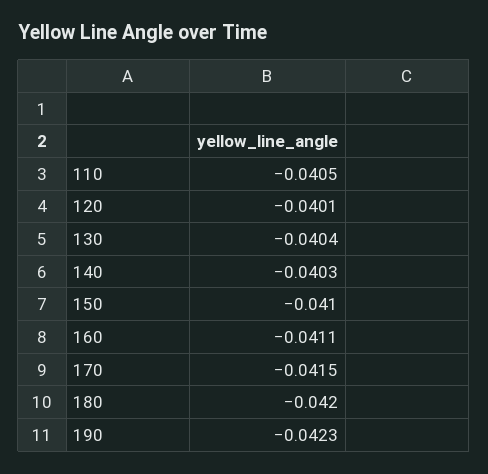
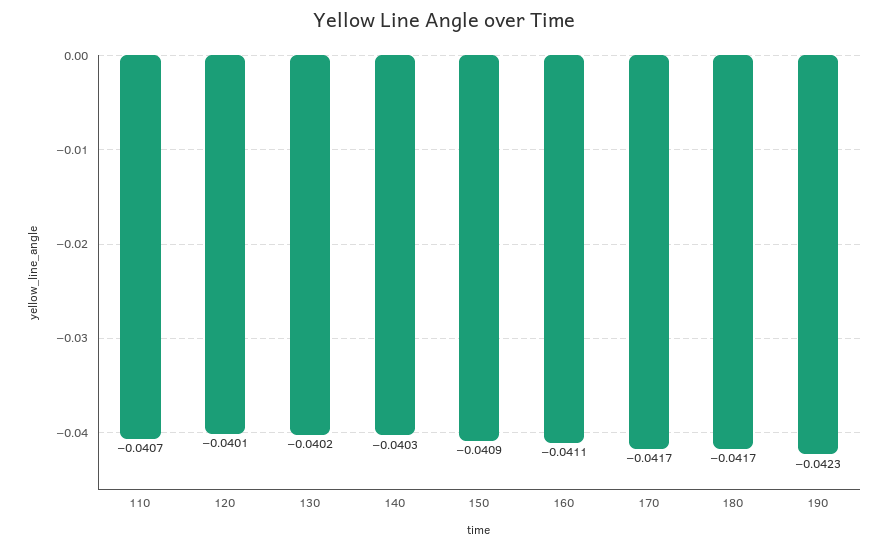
  {
-   "110": -0.0405,
+   "110": -0.0407,
    "120": -0.0401,
-   "130": -0.0404,
+   "130": -0.0402,
    "140": -0.0403,
-   "150": -0.041,
+   "150": -0.0409,
    "160": -0.0411,
-   "170": -0.0415,
+   "170": -0.0417,
-   "180": -0.042,
+   "180": -0.0417,
    "190": -0.0423
  }

